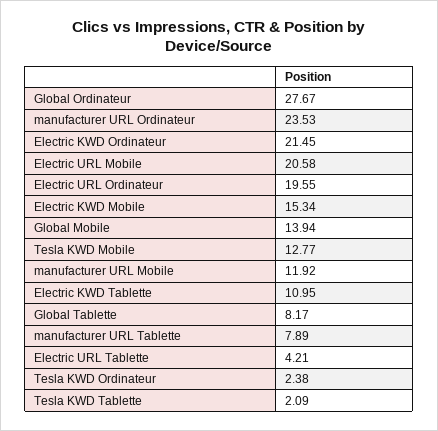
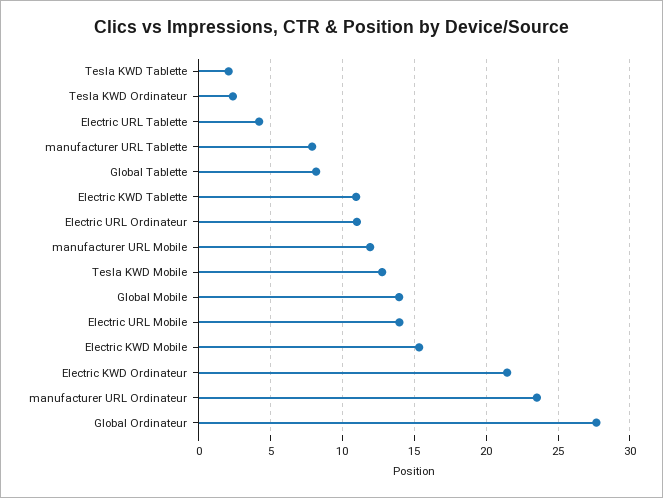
  {
    "Global Ordinateur": 27.67,
    "manufacturer URL Ordinateur": 23.53,
    "Electric KWD Ordinateur": 21.45,
-   "Electric URL Mobile": 20.58,
+   "Electric URL Mobile": 14,
-   "Electric URL Ordinateur": 19.55,
+   "Electric URL Ordinateur": 11,
    "Electric KWD Mobile": 15.34,
    "Global Mobile": 13.94,
    "Tesla KWD Mobile": 12.77,
    "manufacturer URL Mobile": 11.92,
    "Electric KWD Tablette": 10.95,
    "Global Tablette": 8.17,
    "manufacturer URL Tablette": 7.89,
    "Electric URL Tablette": 4.21,
    "Tesla KWD Ordinateur": 2.38,
    "Tesla KWD Tablette": 2.09
  }

